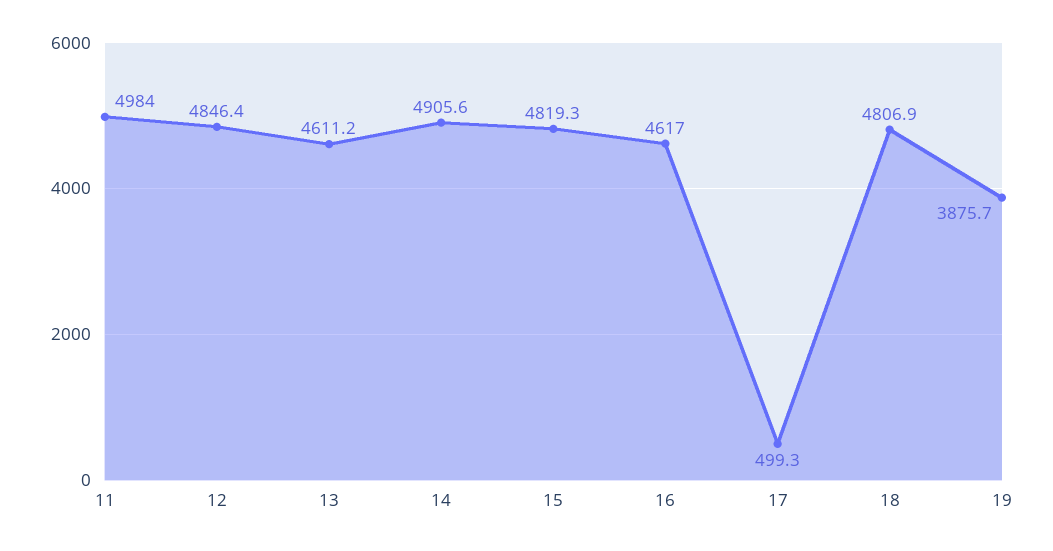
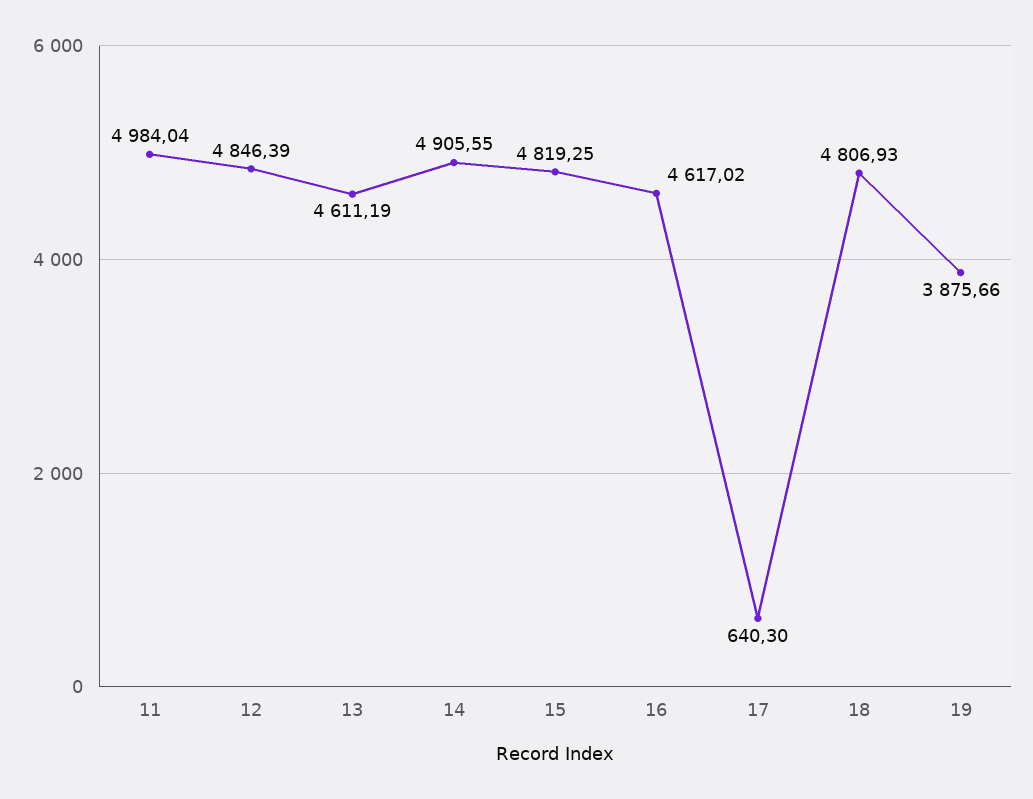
  {
    "11": 4984.04,
    "12": 4846.39,
    "13": 4611.19,
    "14": 4905.55,
    "15": 4819.25,
    "16": 4617.02,
-   "17": 499.3,
+   "17": 640.3,
    "18": 4806.93,
    "19": 3875.66
  }

